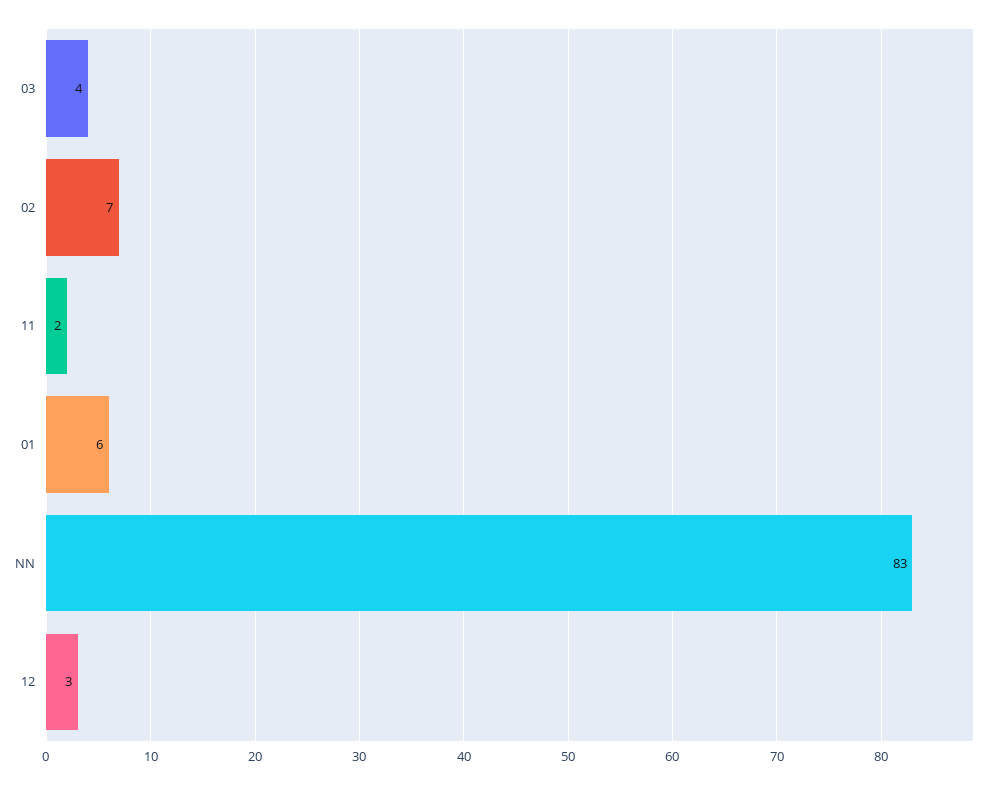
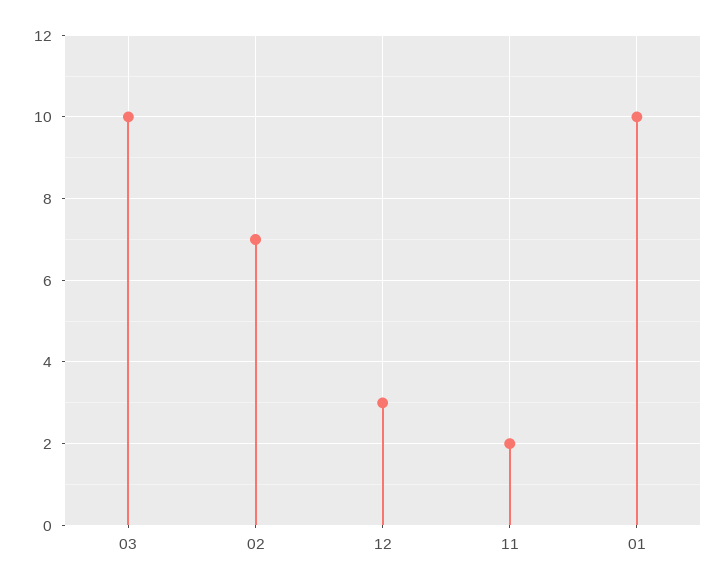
  {
-   "03": 4,
+   "03": 10,
    "02": 7,
    "11": 2,
-   "01": 6,
+   "01": 10,
-   "NN": 83,
    "12": 3
  }

